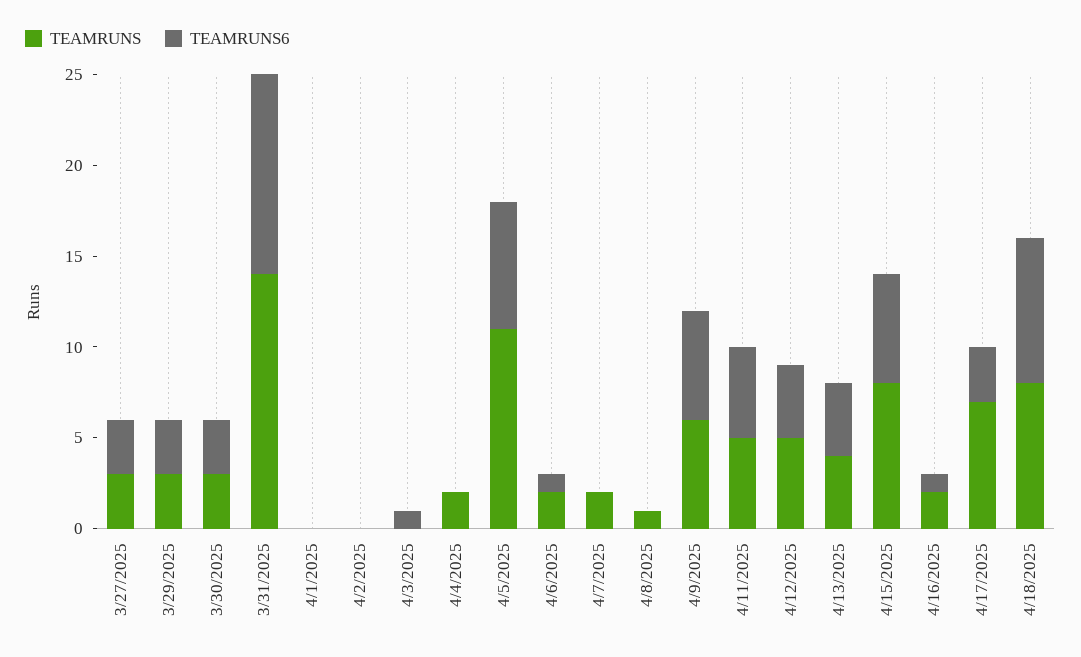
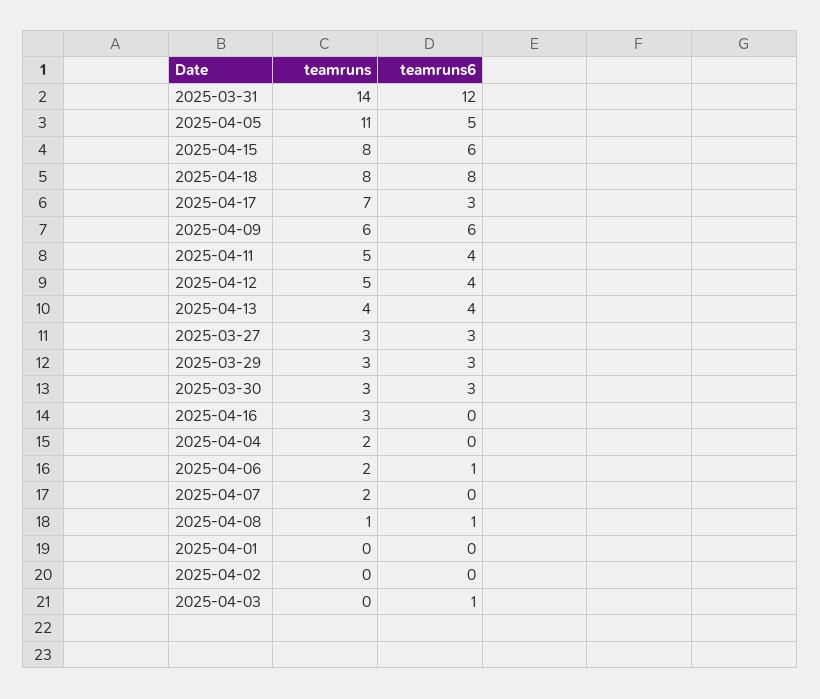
  {
    "TEAMRUNS": {
      "3/27/2025": 3,
      "3/29/2025": 3,
      "3/30/2025": 3,
      "3/31/2025": 14,
      "4/1/2025": 0,
      "4/2/2025": 0,
      "4/3/2025": 0,
      "4/4/2025": 2,
      "4/5/2025": 11,
      "4/6/2025": 2,
      "4/7/2025": 2,
      "4/8/2025": 1,
      "4/9/2025": 6,
      "4/11/2025": 5,
      "4/12/2025": 5,
      "4/13/2025": 4,
      "4/15/2025": 8,
-     "4/16/2025": 2,
+     "4/16/2025": 3,
      "4/17/2025": 7,
      "4/18/2025": 8
    },
    "TEAMRUNS6": {
      "3/27/2025": 3,
      "3/29/2025": 3,
      "3/30/2025": 3,
-     "3/31/2025": 11,
+     "3/31/2025": 12,
      "4/1/2025": 0,
      "4/2/2025": 0,
      "4/3/2025": 1,
      "4/4/2025": 0,
-     "4/5/2025": 7,
+     "4/5/2025": 5,
      "4/6/2025": 1,
      "4/7/2025": 0,
-     "4/8/2025": 0,
+     "4/8/2025": 1,
      "4/9/2025": 6,
-     "4/11/2025": 5,
+     "4/11/2025": 4,
      "4/12/2025": 4,
      "4/13/2025": 4,
      "4/15/2025": 6,
-     "4/16/2025": 1,
+     "4/16/2025": 0,
      "4/17/2025": 3,
      "4/18/2025": 8
    }
  }

